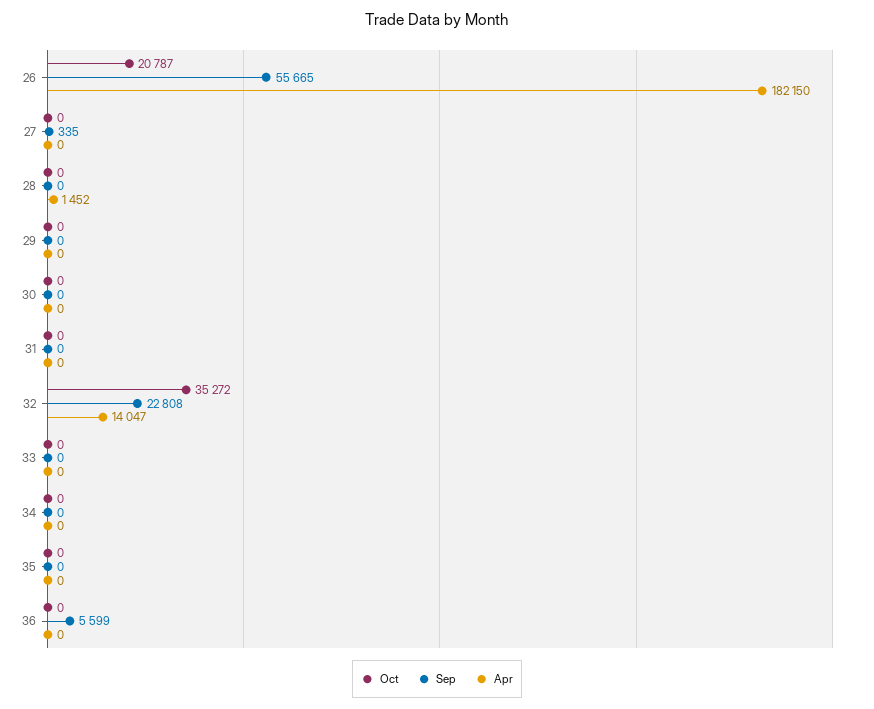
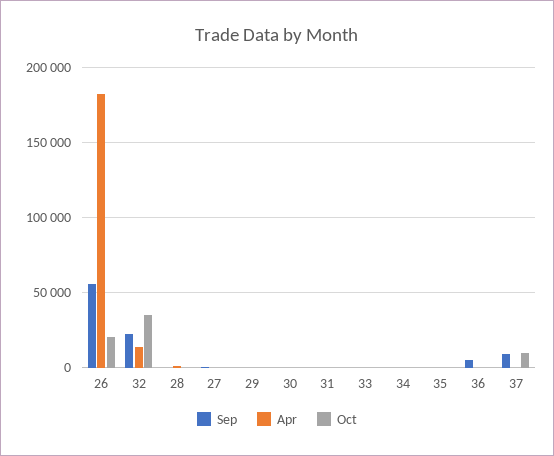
  {
    "Oct": {
      "26": 20787,
      "27": 0,
      "28": 0,
      "29": 0,
      "30": 0,
      "31": 0,
      "32": 35272,
      "33": 0,
      "34": 0,
      "35": 0,
-     "36": 0
+     "36": 0,
+     "37": 10000
    },
    "Sep": {
      "26": 55665,
      "27": 335,
      "28": 0,
      "29": 0,
      "30": 0,
      "31": 0,
      "32": 22808,
      "33": 0,
      "34": 0,
      "35": 0,
-     "36": 5599
+     "36": 5599,
+     "37": 10000
    },
    "Apr": {
      "26": 182150,
      "27": 0,
      "28": 1452,
      "29": 0,
      "30": 0,
      "31": 0,
      "32": 14047,
      "33": 0,
      "34": 0,
      "35": 0,
-     "36": 0
+     "36": 0,
+     "37": 0
    }
  }

